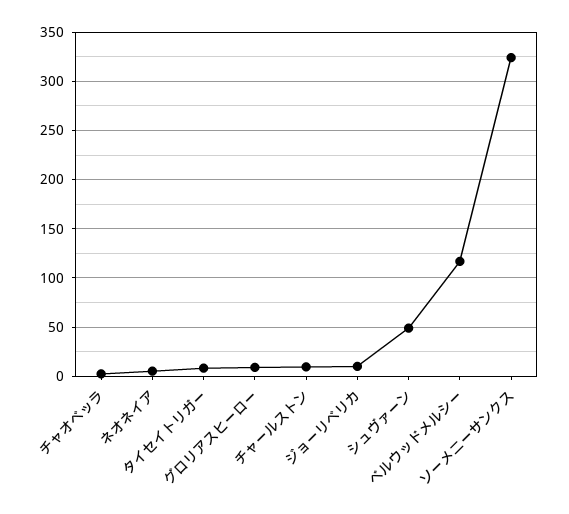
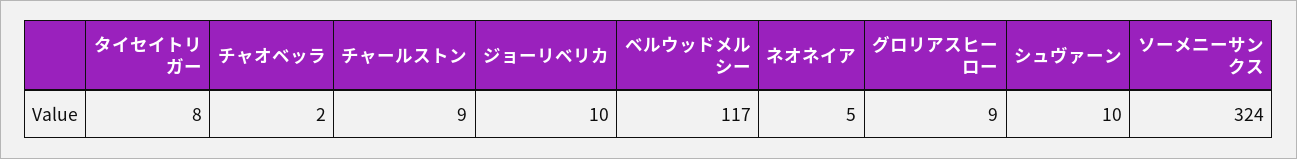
  {
    "チャオベッラ": 2,
    "ネオネイア": 5,
    "タイセイトリガー": 8,
    "グロリアスヒーロー": 9,
    "チャールストン": 9,
    "ジョーリベリカ": 10,
-   "シュヴァーン": 50,
+   "シュヴァーン": 10,
    "ベルウッドメルシー": 117,
    "ソーメニーサンクス": 324
  }

